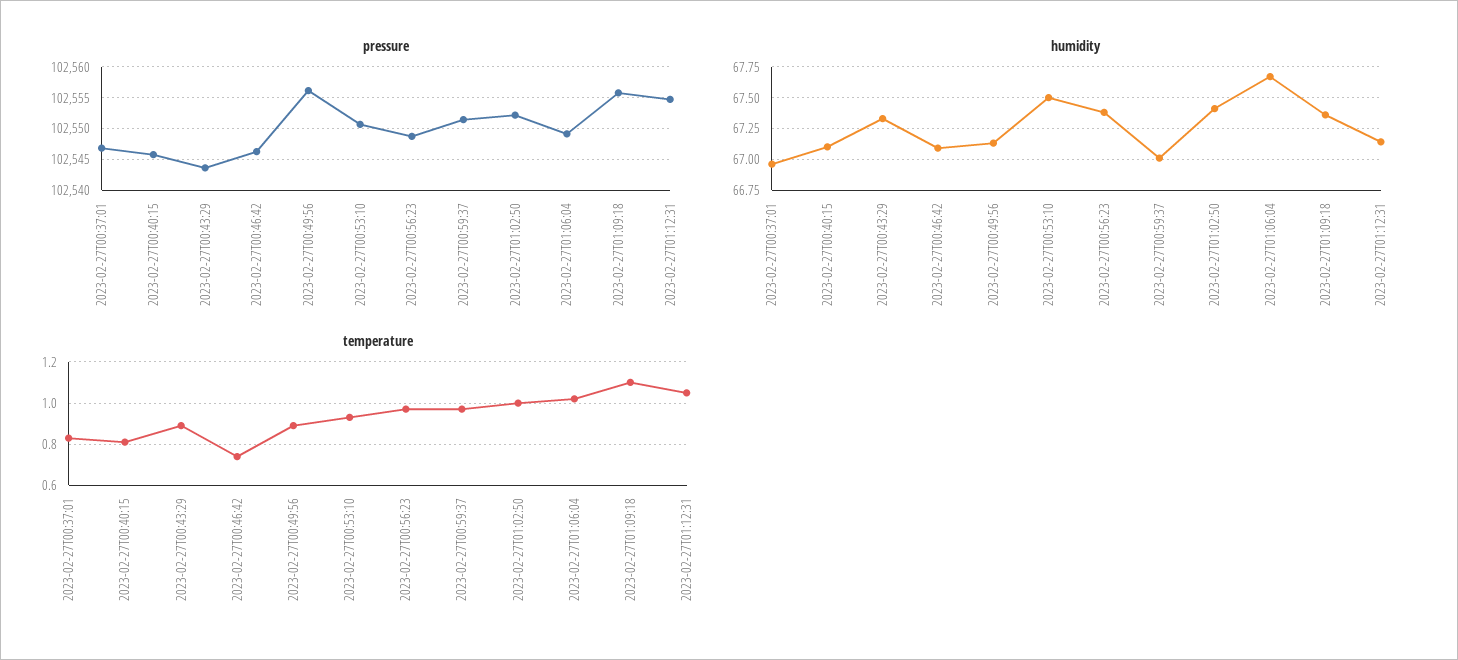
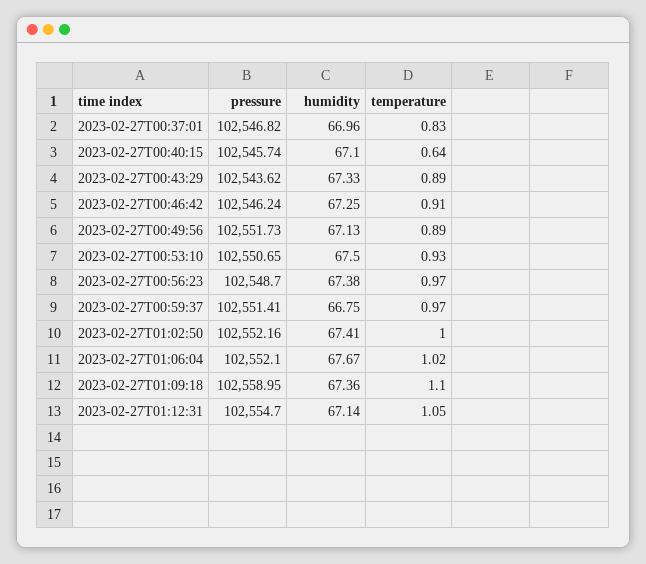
  {
    "pressure": {
      "2023-02-27T00:37:01": 102546.82,
      "2023-02-27T00:40:15": 102545.74,
      "2023-02-27T00:43:29": 102543.62,
      "2023-02-27T00:46:42": 102546.24,
-     "2023-02-27T00:49:56": 102556,
+     "2023-02-27T00:49:56": 102551.73,
      "2023-02-27T00:53:10": 102550.65,
      "2023-02-27T00:56:23": 102548.7,
      "2023-02-27T00:59:37": 102551.41,
      "2023-02-27T01:02:50": 102552.16,
-     "2023-02-27T01:06:04": 102549,
+     "2023-02-27T01:06:04": 102552.1,
-     "2023-02-27T01:09:18": 102556,
+     "2023-02-27T01:09:18": 102558.95,
      "2023-02-27T01:12:31": 102554.7
    },
    "humidity": {
      "2023-02-27T00:37:01": 66.96,
      "2023-02-27T00:40:15": 67.1,
      "2023-02-27T00:43:29": 67.33,
-     "2023-02-27T00:46:42": 67.1,
+     "2023-02-27T00:46:42": 67.25,
      "2023-02-27T00:49:56": 67.13,
      "2023-02-27T00:53:10": 67.5,
      "2023-02-27T00:56:23": 67.38,
-     "2023-02-27T00:59:37": 67,
+     "2023-02-27T00:59:37": 66.75,
      "2023-02-27T01:02:50": 67.41,
      "2023-02-27T01:06:04": 67.67,
      "2023-02-27T01:09:18": 67.36,
      "2023-02-27T01:12:31": 67.14
    },
    "temperature": {
      "2023-02-27T00:37:01": 0.83,
-     "2023-02-27T00:40:15": 0.8,
+     "2023-02-27T00:40:15": 0.64,
      "2023-02-27T00:43:29": 0.89,
-     "2023-02-27T00:46:42": 0.75,
+     "2023-02-27T00:46:42": 0.91,
      "2023-02-27T00:49:56": 0.89,
      "2023-02-27T00:53:10": 0.93,
      "2023-02-27T00:56:23": 0.97,
      "2023-02-27T00:59:37": 0.97,
      "2023-02-27T01:02:50": 1,
      "2023-02-27T01:06:04": 1.02,
      "2023-02-27T01:09:18": 1.1,
      "2023-02-27T01:12:31": 1.05
    }
  }

